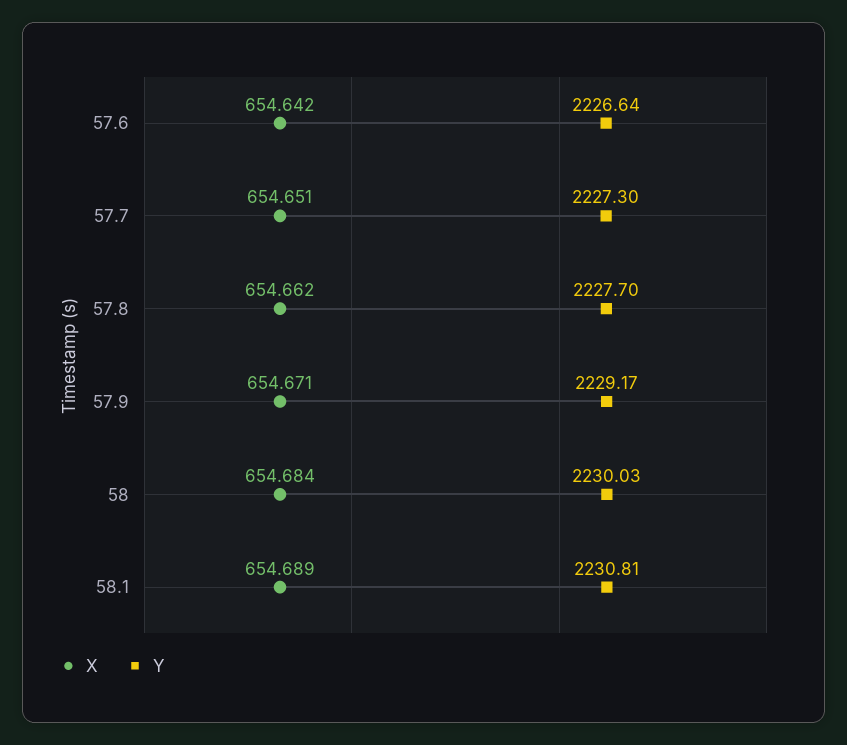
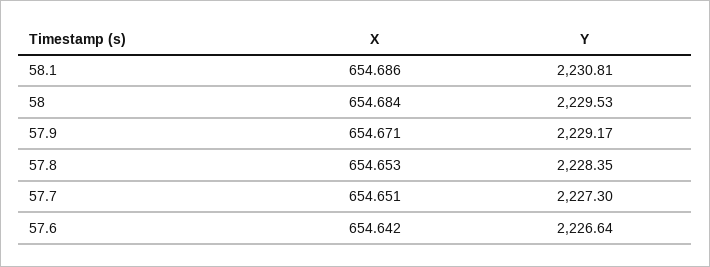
  {
    "X": {
      "57.6": 654.642,
      "57.7": 654.651,
-     "57.8": 654.662,
+     "57.8": 654.653,
      "57.9": 654.671,
      "58": 654.684,
-     "58.1": 654.689
+     "58.1": 654.686
    },
    "Y": {
      "57.6": 2226.64,
      "57.7": 2227.3,
-     "57.8": 2227.7,
+     "57.8": 2228.35,
      "57.9": 2229.17,
-     "58": 2230.03,
+     "58": 2229.53,
      "58.1": 2230.81
    }
  }

